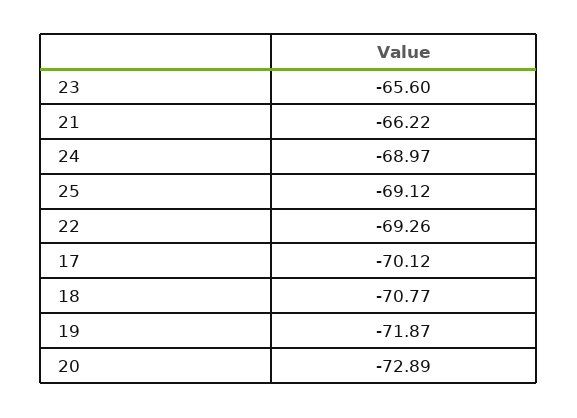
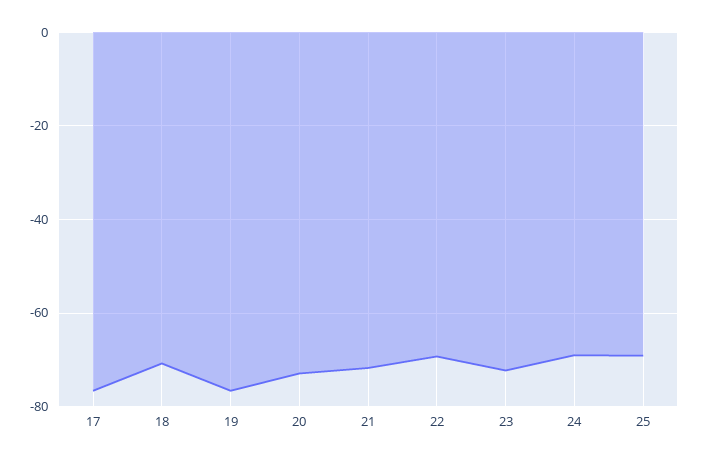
  {
-   "23": -65.6,
+   "23": -72,
-   "21": -66.22,
+   "21": -72,
    "24": -68.97,
    "25": -69.12,
    "22": -69.26,
-   "17": -70.12,
+   "17": -76,
    "18": -70.77,
-   "19": -71.87,
+   "19": -76,
    "20": -72.89
  }

